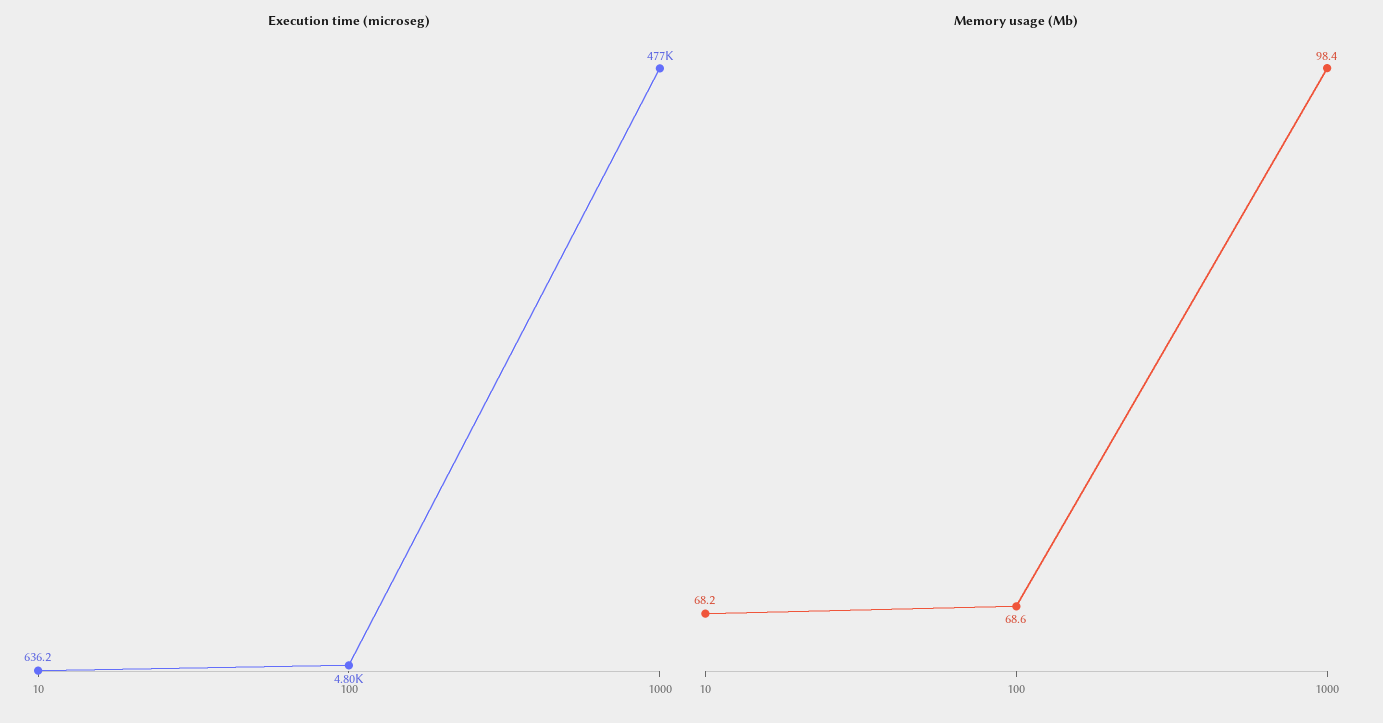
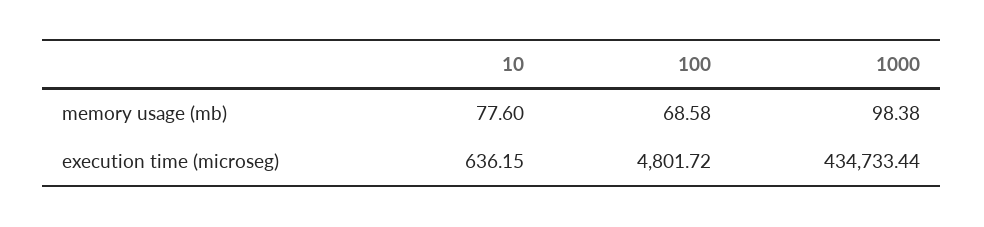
  {
    "Execution time (microseg)": {
      "10": 636.15,
      "100": 4801.72,
-     "1000": 477000
+     "1000": 434733.44
    },
    "Memory usage (Mb)": {
-     "10": 68.2,
+     "10": 77.6,
      "100": 68.58,
      "1000": 98.38
    }
  }

